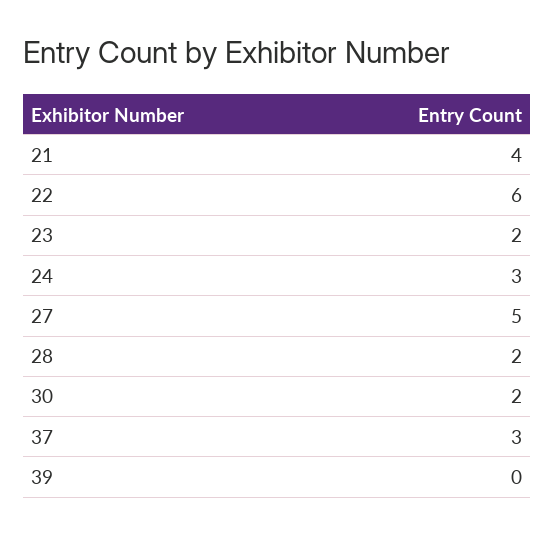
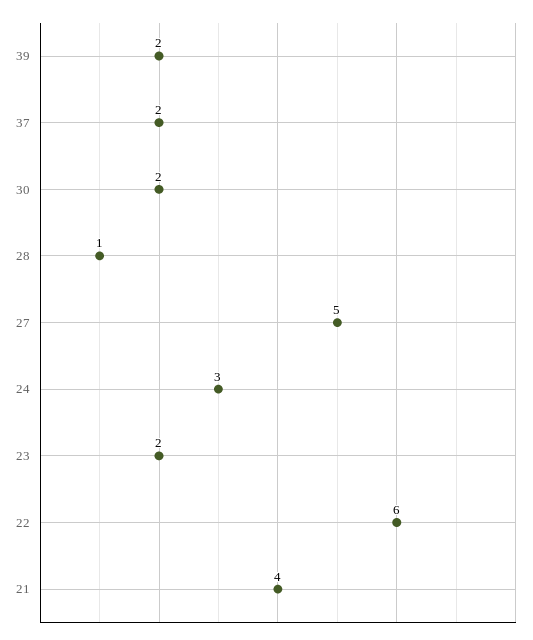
  {
    "21": 4,
    "22": 6,
    "23": 2,
    "24": 3,
    "27": 5,
-   "28": 2,
+   "28": 1,
    "30": 2,
-   "37": 3,
+   "37": 2,
-   "39": 0
+   "39": 2
  }

